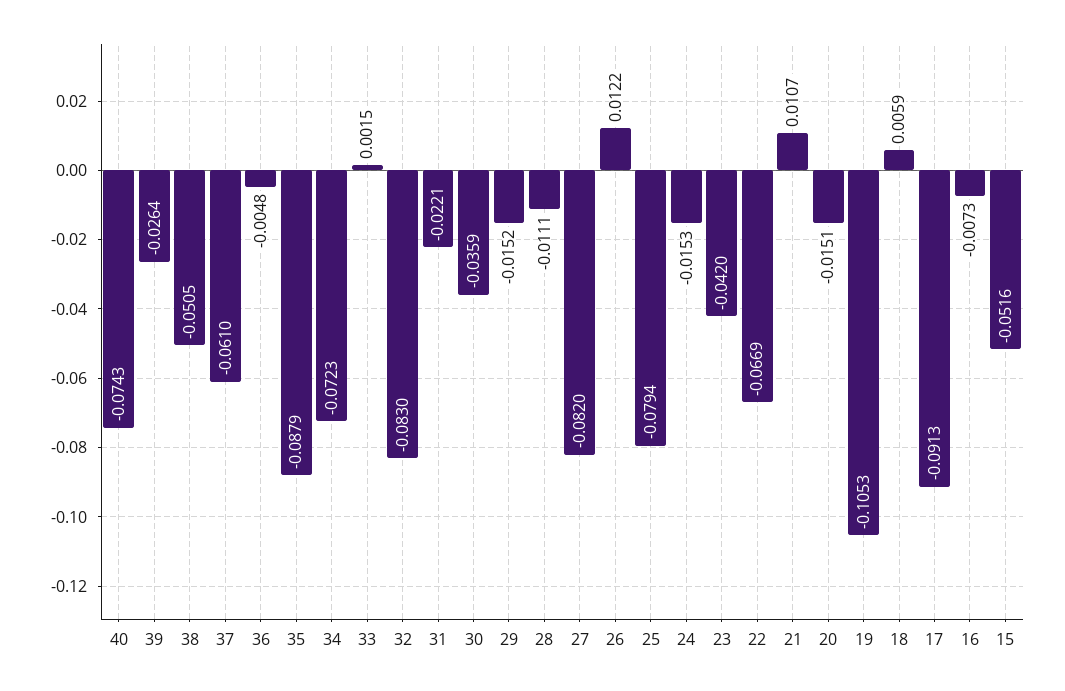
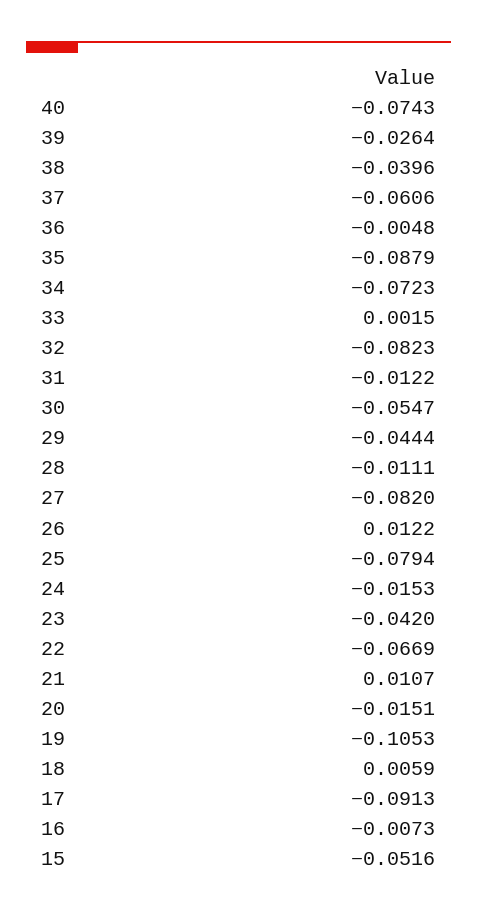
  {
    "40": -0.0743,
    "39": -0.0264,
-   "38": -0.0505,
+   "38": -0.0396,
-   "37": -0.061,
+   "37": -0.0606,
    "36": -0.0048,
    "35": -0.0879,
    "34": -0.0723,
    "33": 0.0015,
-   "32": -0.083,
+   "32": -0.0823,
-   "31": -0.0221,
+   "31": -0.0122,
-   "30": -0.0359,
+   "30": -0.0547,
-   "29": -0.0152,
+   "29": -0.0444,
    "28": -0.0111,
    "27": -0.082,
    "26": 0.0122,
    "25": -0.0794,
    "24": -0.0153,
    "23": -0.042,
    "22": -0.0669,
    "21": 0.0107,
    "20": -0.0151,
    "19": -0.1053,
    "18": 0.0059,
    "17": -0.0913,
    "16": -0.0073,
    "15": -0.0516
  }

